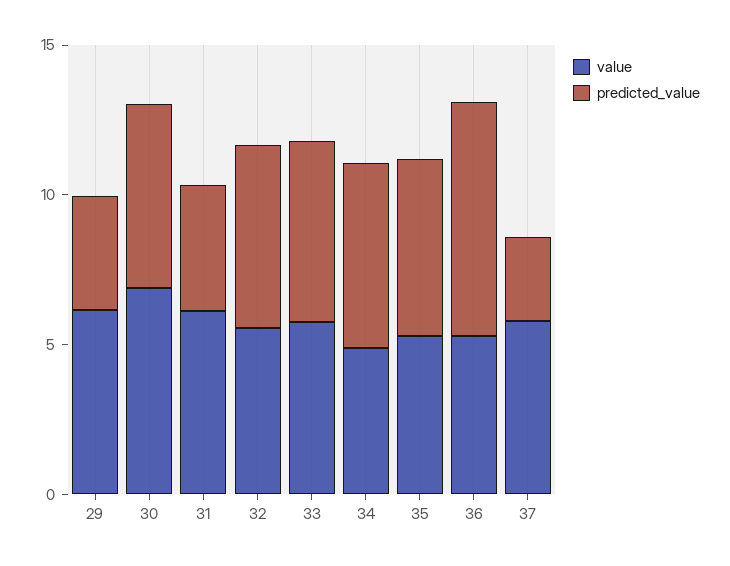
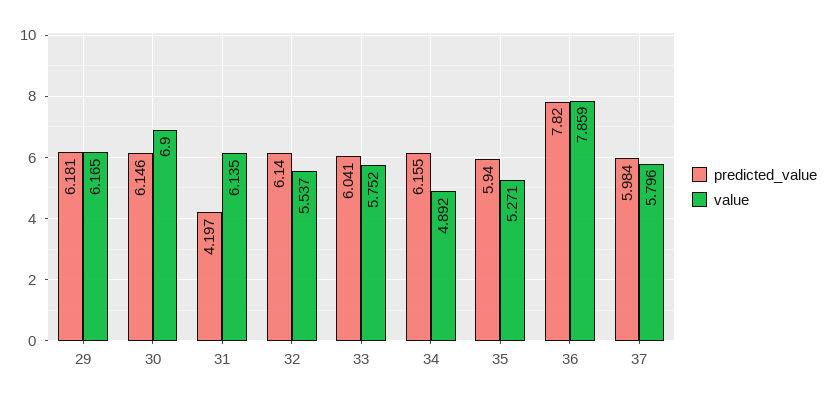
  {
    "value": {
      "29": 6.165,
      "30": 6.9,
      "31": 6.135,
      "32": 5.537,
      "33": 5.752,
      "34": 4.892,
      "35": 5.271,
-     "36": 5,
+     "36": 7.859,
      "37": 5.796
    },
    "predicted_value": {
-     "29": 4,
+     "29": 6.181,
      "30": 6.146,
      "31": 4.197,
      "32": 6.14,
      "33": 6.041,
      "34": 6.155,
      "35": 5.94,
      "36": 7.82,
-     "37": 3
+     "37": 5.984
    }
  }

